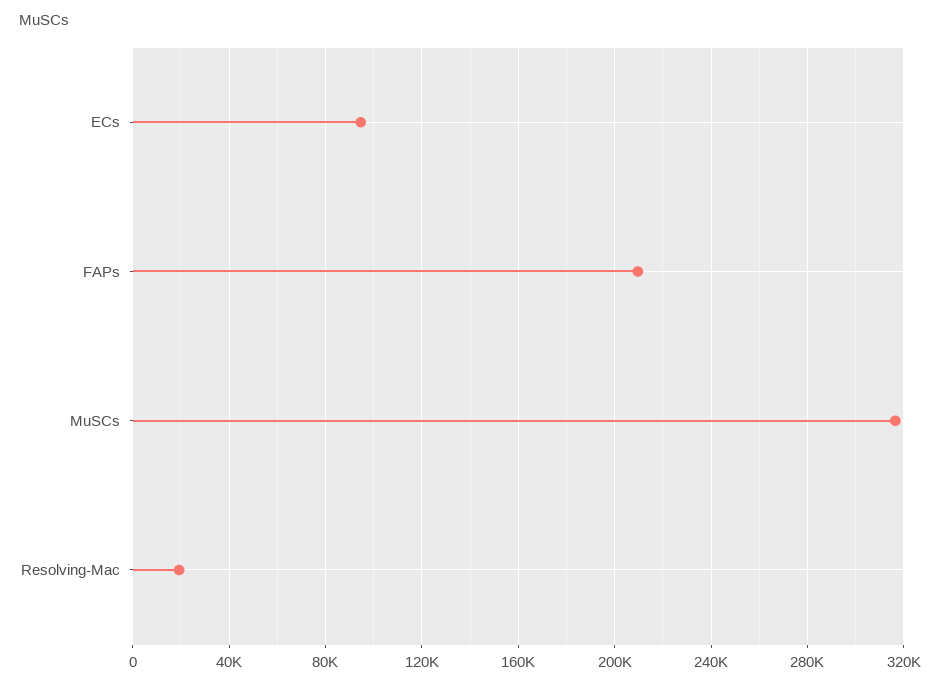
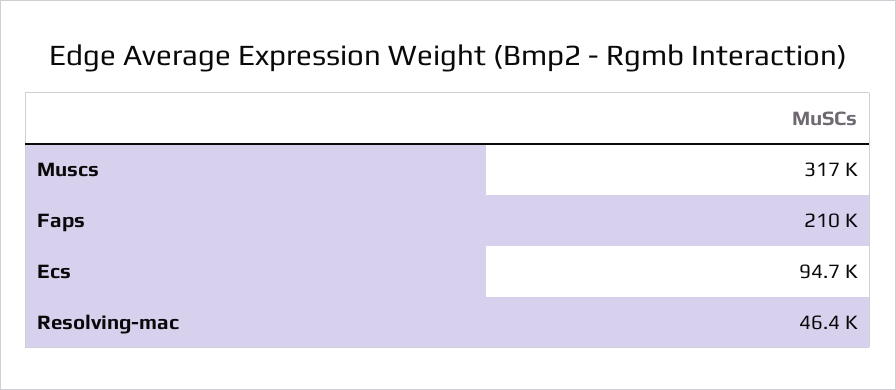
  {
    "ECs": 94700,
    "FAPs": 210000,
    "MuSCs": 317000,
-   "Resolving-Mac": 20000
+   "Resolving-Mac": 46400
  }

